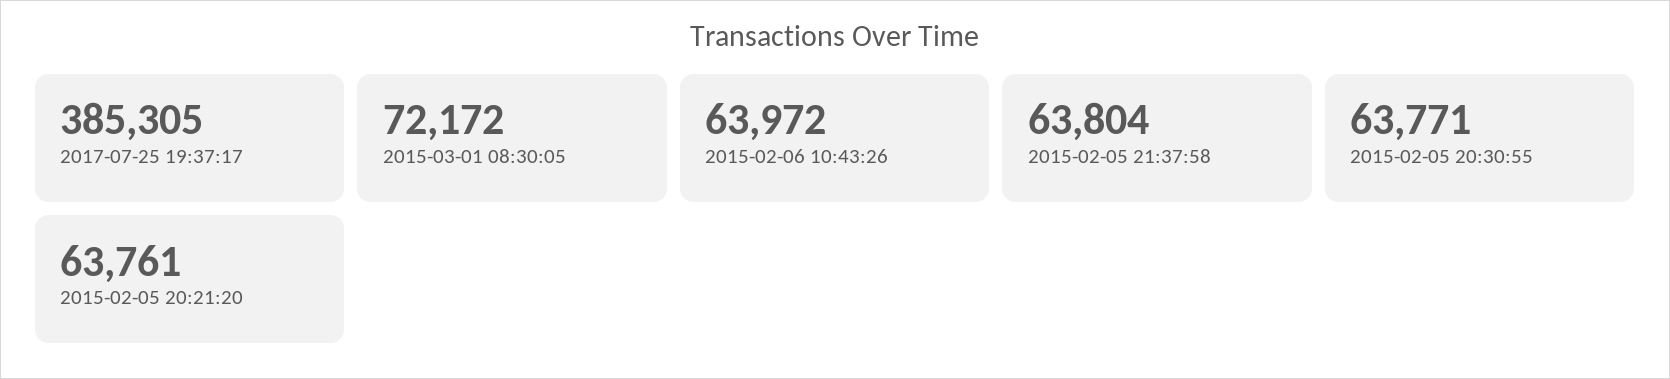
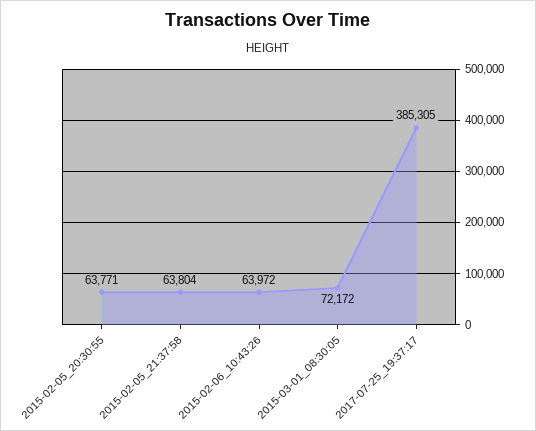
  {
    "2017-07-25 19:37:17": 385305,
    "2015-03-01 08:30:05": 72172,
    "2015-02-06 10:43:26": 63972,
    "2015-02-05 21:37:58": 63804,
-   "2015-02-05 20:30:55": 63771,
+   "2015-02-05 20:30:55": 63771
-   "2015-02-05 20:21:20": 63761
  }

